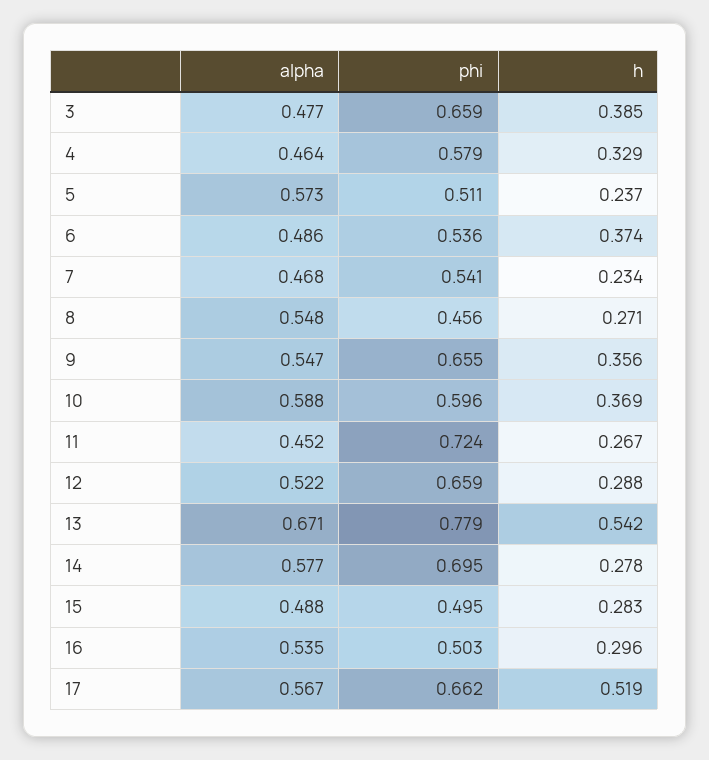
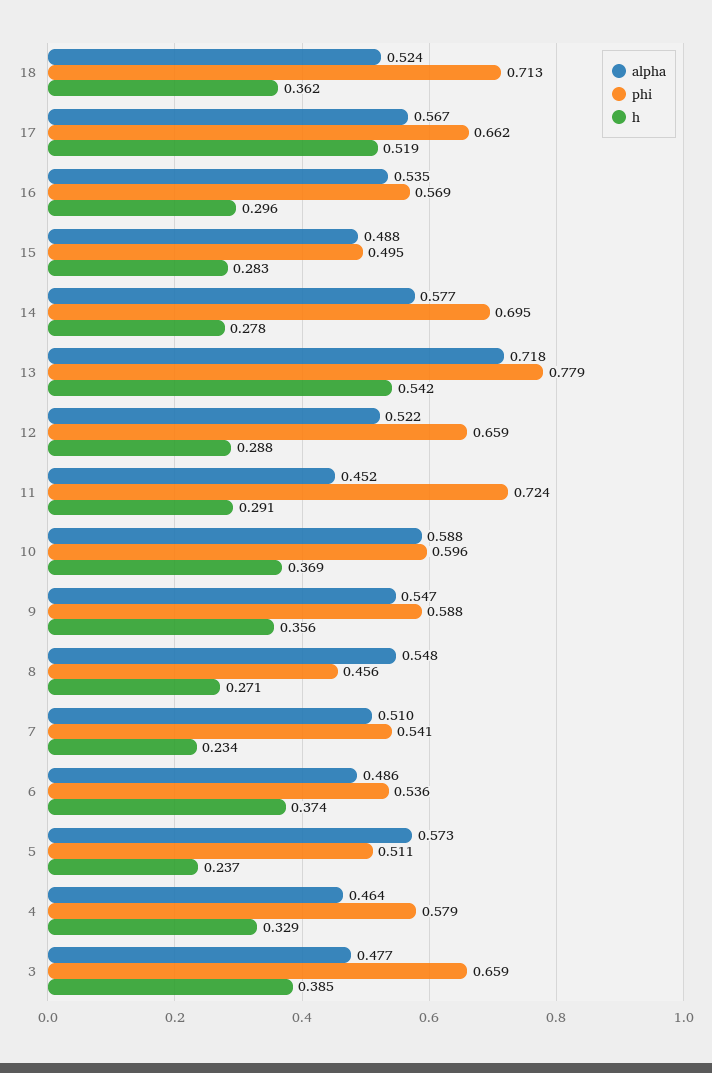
  {
    "alpha": {
      "3": 0.477,
      "4": 0.464,
      "5": 0.573,
      "6": 0.486,
-     "7": 0.468,
+     "7": 0.51,
      "8": 0.548,
      "9": 0.547,
      "10": 0.588,
      "11": 0.452,
      "12": 0.522,
-     "13": 0.671,
+     "13": 0.718,
      "14": 0.577,
      "15": 0.488,
      "16": 0.535,
-     "17": 0.567
+     "17": 0.567,
+     "18": 0.524
    },
    "phi": {
      "3": 0.659,
      "4": 0.579,
      "5": 0.511,
      "6": 0.536,
      "7": 0.541,
      "8": 0.456,
-     "9": 0.655,
+     "9": 0.588,
      "10": 0.596,
      "11": 0.724,
      "12": 0.659,
      "13": 0.779,
      "14": 0.695,
      "15": 0.495,
-     "16": 0.503,
+     "16": 0.569,
-     "17": 0.662
+     "17": 0.662,
+     "18": 0.713
    },
    "h": {
      "3": 0.385,
      "4": 0.329,
      "5": 0.237,
      "6": 0.374,
      "7": 0.234,
      "8": 0.271,
      "9": 0.356,
      "10": 0.369,
-     "11": 0.267,
+     "11": 0.291,
      "12": 0.288,
      "13": 0.542,
      "14": 0.278,
      "15": 0.283,
      "16": 0.296,
-     "17": 0.519
+     "17": 0.519,
+     "18": 0.362
    }
  }

